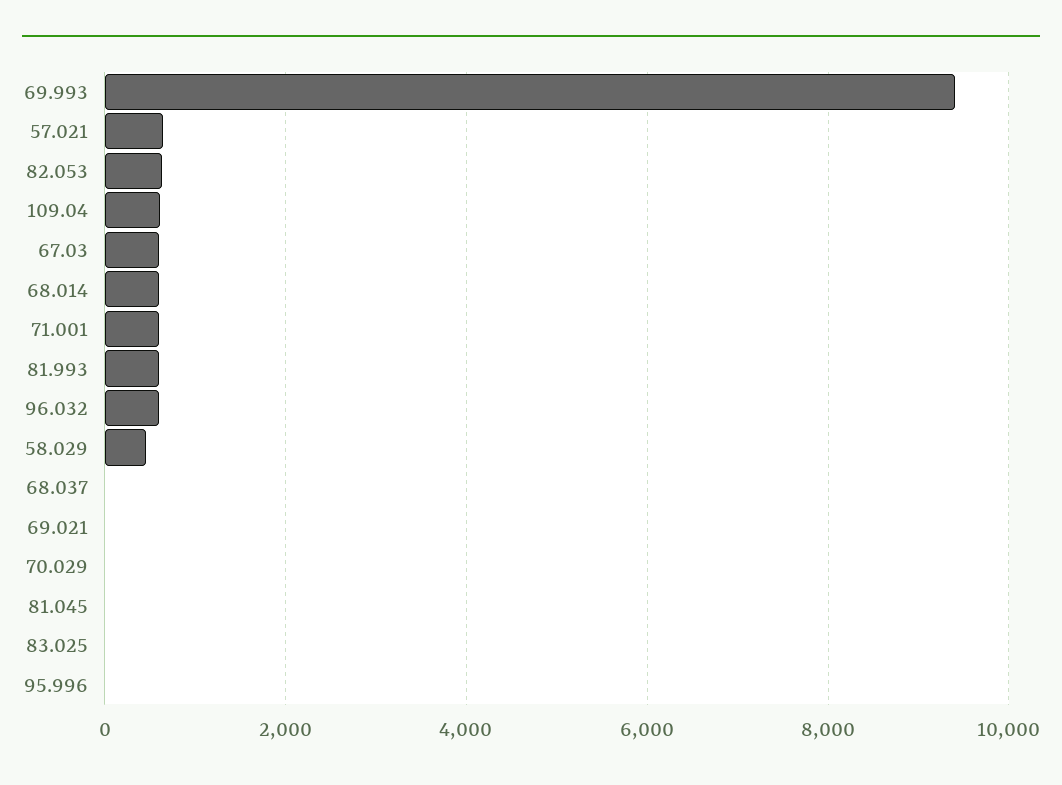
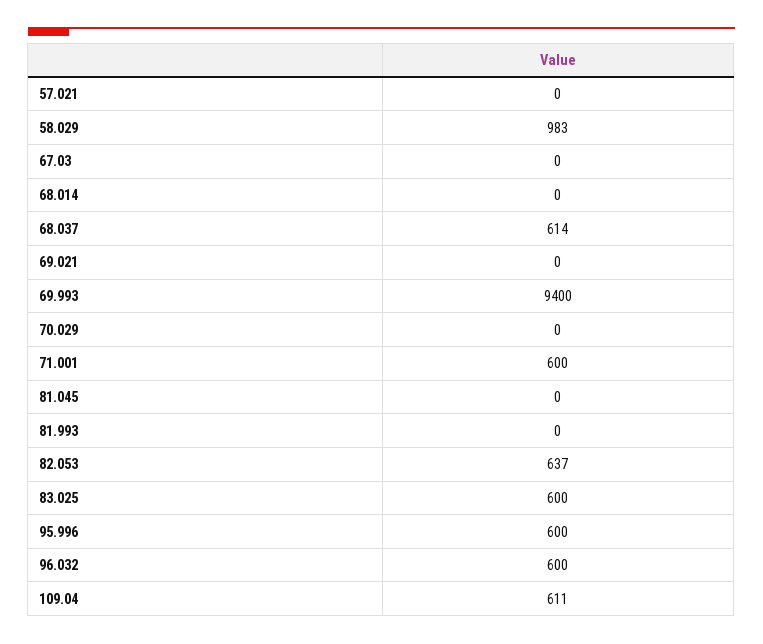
  {
    "69.993": 9400,
-   "57.021": 600,
+   "57.021": 0,
    "82.053": 637,
    "109.04": 611,
-   "67.03": 600,
+   "67.03": 0,
-   "68.014": 600,
+   "68.014": 0,
    "71.001": 600,
-   "81.993": 600,
+   "81.993": 0,
    "96.032": 600,
-   "58.029": 400,
+   "58.029": 983,
-   "68.037": 0,
+   "68.037": 614,
    "69.021": 0,
    "70.029": 0,
    "81.045": 0,
-   "83.025": 0,
+   "83.025": 600,
-   "95.996": 0
+   "95.996": 600
  }

